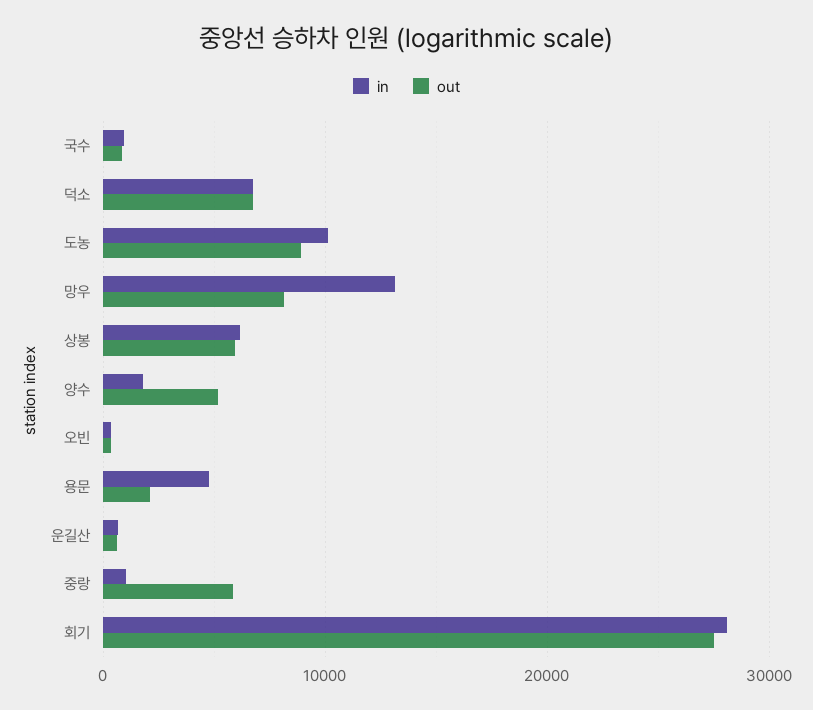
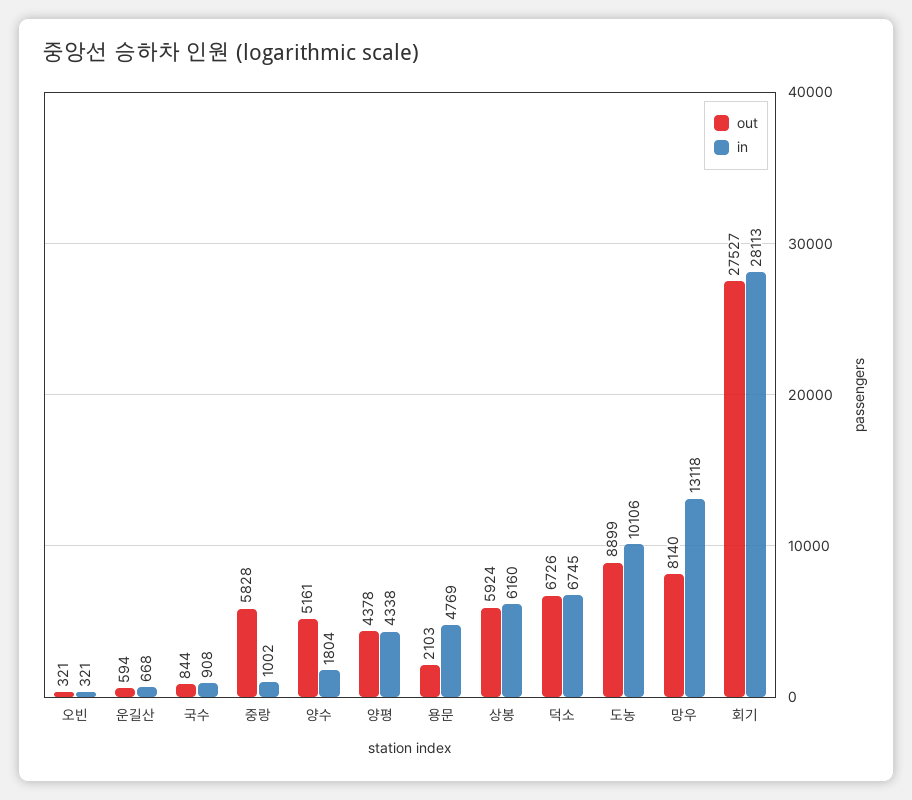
  {
    "in": {
      "국수": 908,
      "덕소": 6745,
      "도농": 10106,
      "망우": 13118,
      "상봉": 6160,
      "양수": 1804,
      "오빈": 321,
      "용문": 4769,
      "운길산": 668,
      "중랑": 1002,
-     "회기": 28113
+     "회기": 28113,
+     "양평": 4338
    },
    "out": {
      "국수": 844,
      "덕소": 6726,
      "도농": 8899,
      "망우": 8140,
      "상봉": 5924,
      "양수": 5161,
      "오빈": 321,
      "용문": 2103,
      "운길산": 594,
      "중랑": 5828,
-     "회기": 27527
+     "회기": 27527,
+     "양평": 4378
    }
  }

